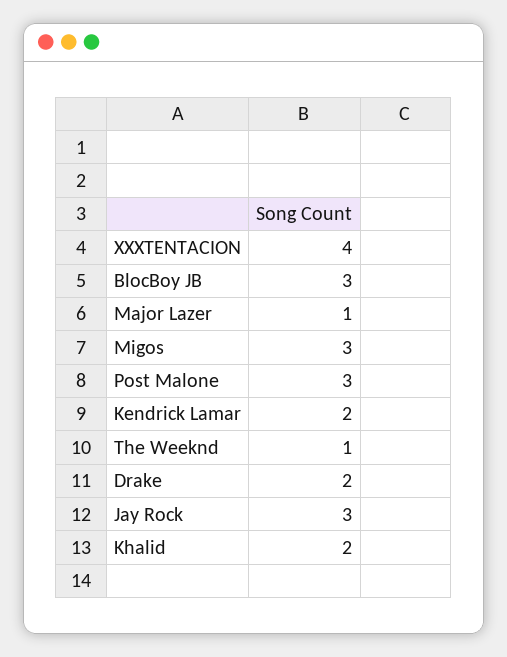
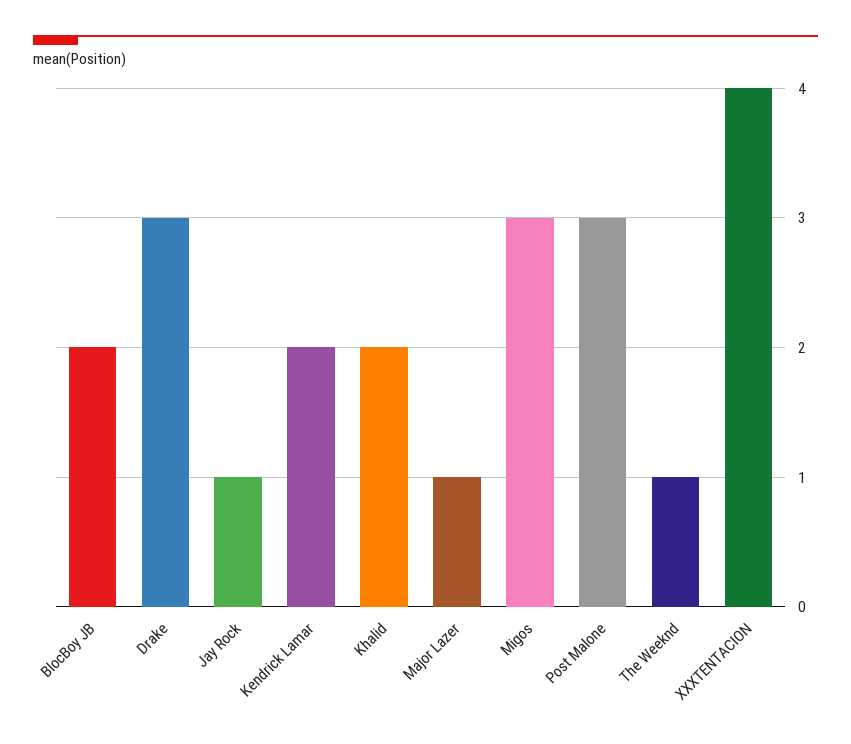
  {
    "XXXTENTACION": 4,
-   "BlocBoy JB": 3,
+   "BlocBoy JB": 2,
    "Major Lazer": 1,
    "Migos": 3,
    "Post Malone": 3,
    "Kendrick Lamar": 2,
    "The Weeknd": 1,
-   "Drake": 2,
+   "Drake": 3,
-   "Jay Rock": 3,
+   "Jay Rock": 1,
    "Khalid": 2
  }

